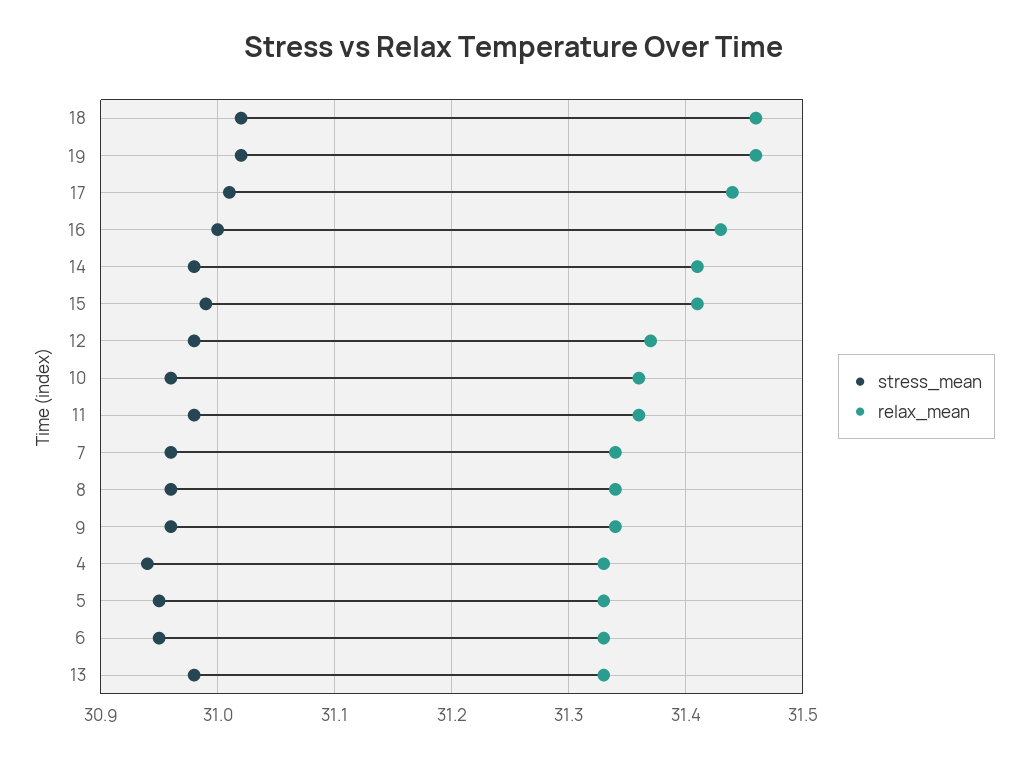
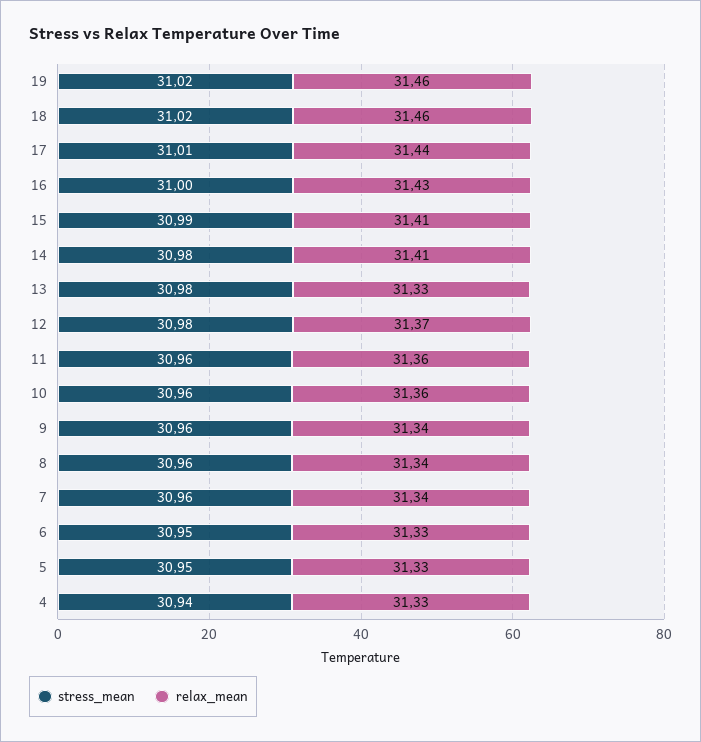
  {
    "stress_mean": {
      "18": 31.02,
      "19": 31.02,
      "17": 31.01,
      "16": 31,
      "14": 30.98,
      "15": 30.99,
      "12": 30.98,
      "10": 30.96,
-     "11": 30.98,
+     "11": 30.96,
      "7": 30.96,
      "8": 30.96,
      "9": 30.96,
      "4": 30.94,
      "5": 30.95,
      "6": 30.95,
      "13": 30.98
    },
    "relax_mean": {
      "18": 31.46,
      "19": 31.46,
      "17": 31.44,
      "16": 31.43,
      "14": 31.41,
      "15": 31.41,
      "12": 31.37,
      "10": 31.36,
      "11": 31.36,
      "7": 31.34,
      "8": 31.34,
      "9": 31.34,
      "4": 31.33,
      "5": 31.33,
      "6": 31.33,
      "13": 31.33
    }
  }

